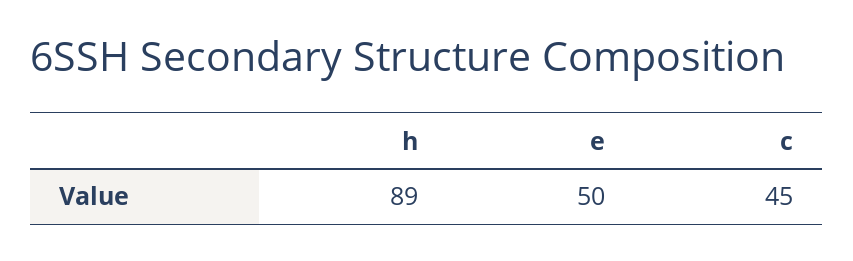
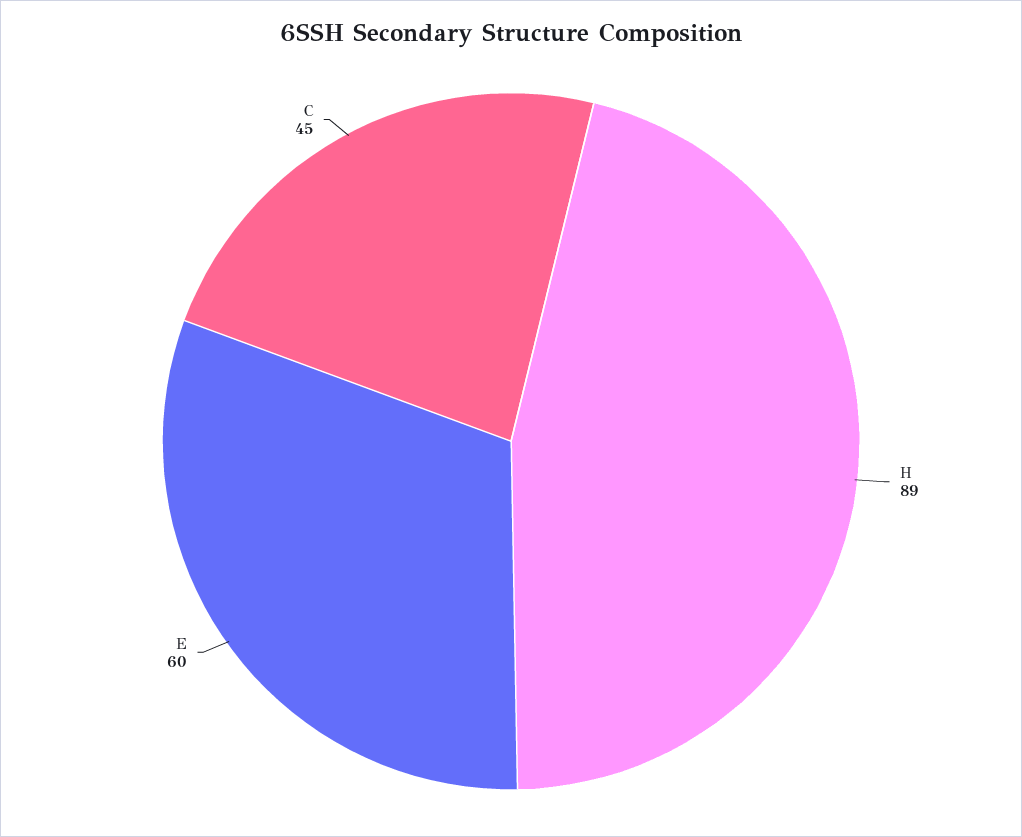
  {
    "h": 89,
-   "e": 50,
+   "e": 60,
    "c": 45
  }

